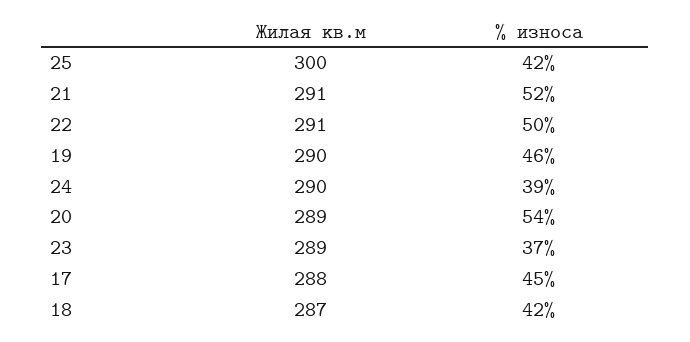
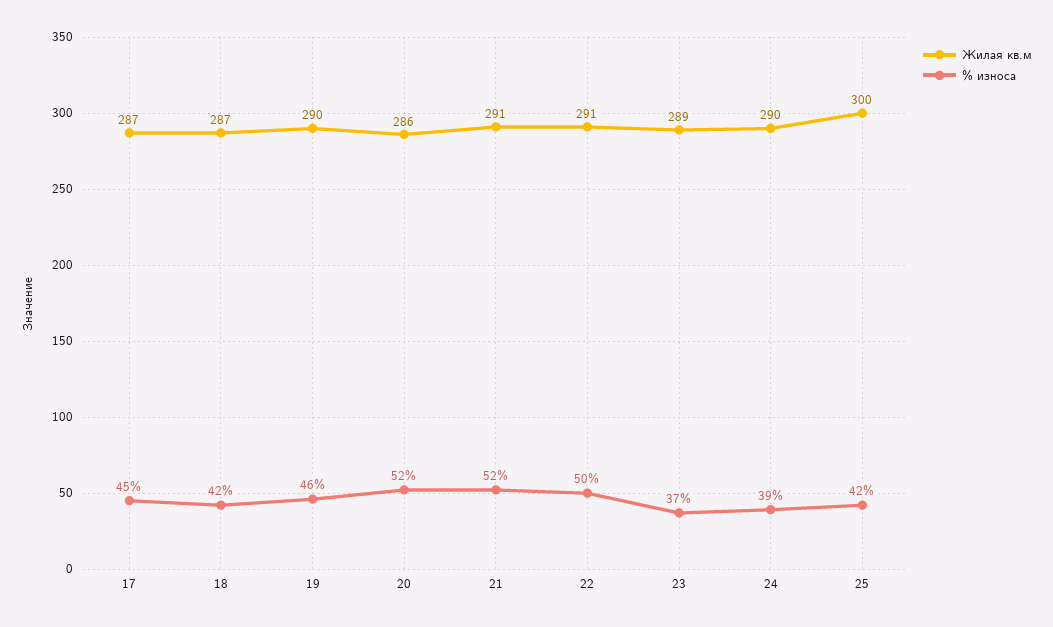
  {
    "Жилая кв.м": {
      "25": 300,
      "21": 291,
      "22": 291,
      "19": 290,
      "24": 290,
-     "20": 289,
+     "20": 286,
      "23": 289,
-     "17": 288,
+     "17": 287,
      "18": 287
    },
    "% износа": {
      "25": 42,
      "21": 52,
      "22": 50,
      "19": 46,
      "24": 39,
-     "20": 54,
+     "20": 52,
      "23": 37,
      "17": 45,
      "18": 42
    }
  }

